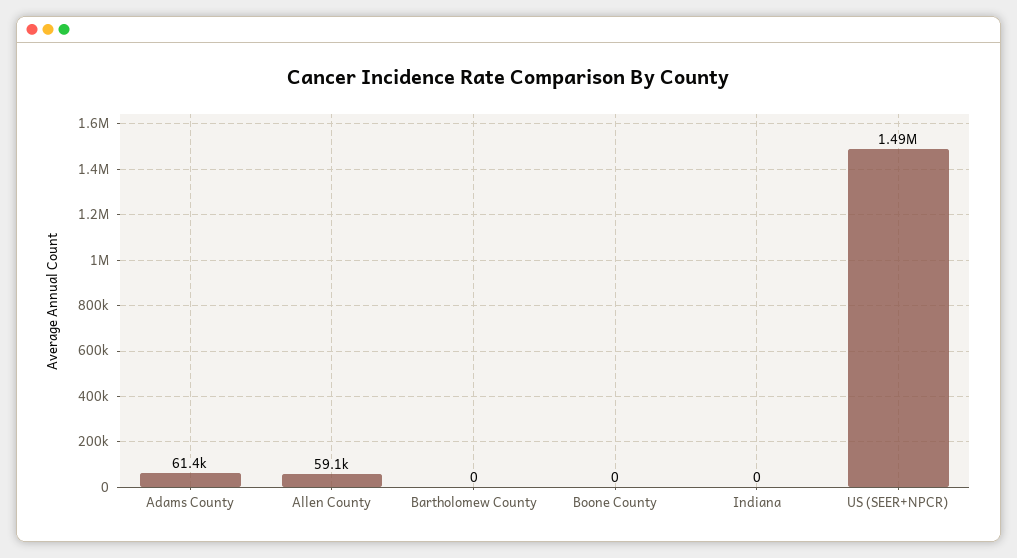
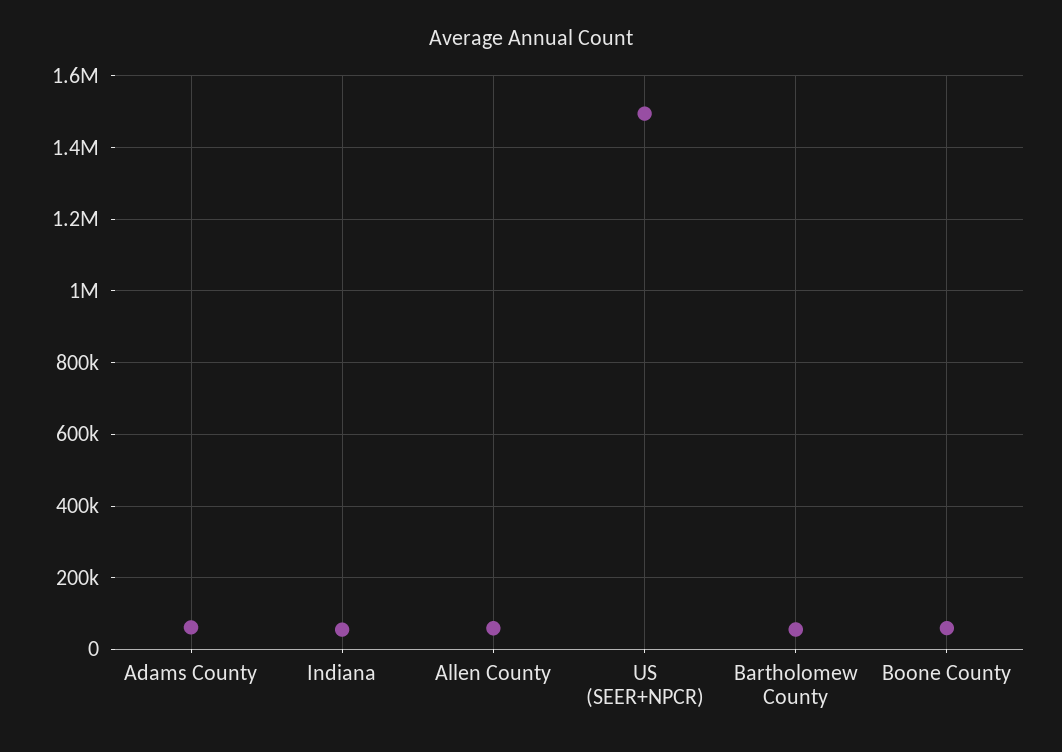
  {
    "Adams County": 61400,
    "Allen County": 59100,
-   "Bartholomew County": 0,
+   "Bartholomew County": 60000,
-   "Boone County": 0,
+   "Boone County": 60000,
-   "Indiana": 0,
+   "Indiana": 60000,
    "US (SEER+NPCR)": 1490000
  }

